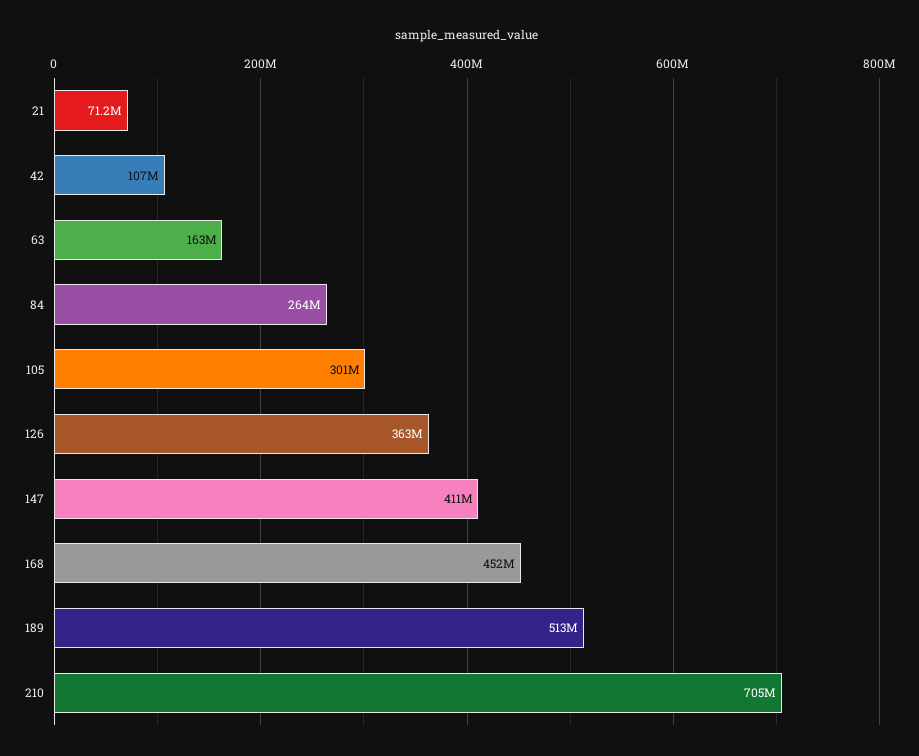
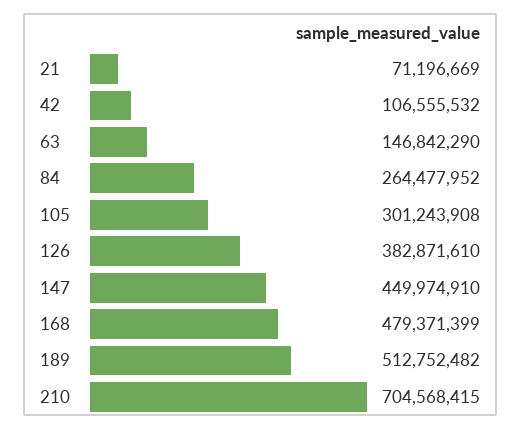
  {
    "21": 71196669,
    "42": 106555532,
-   "63": 163000000,
+   "63": 146842290,
    "84": 264477952,
    "105": 301243908,
-   "126": 363000000,
+   "126": 382871610,
-   "147": 411000000,
+   "147": 449974910,
-   "168": 452000000,
+   "168": 479371399,
    "189": 512752482,
    "210": 704568415
  }

